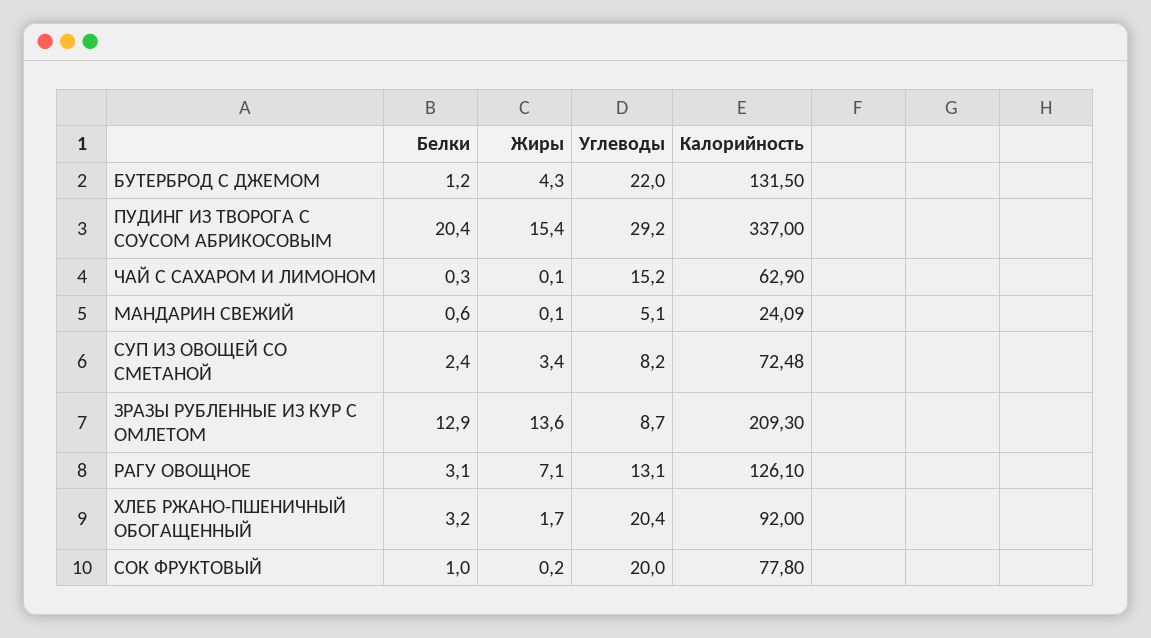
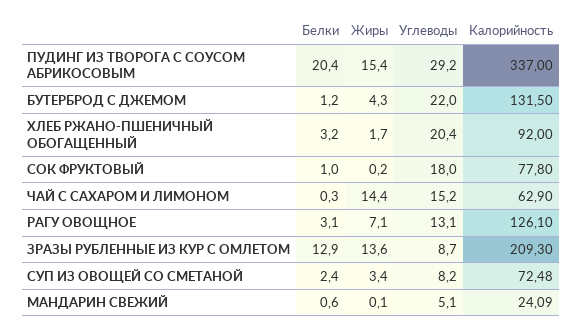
  {
    "Белки": {
      "БУТЕРБРОД С ДЖЕМОМ": 1.2,
      "ПУДИНГ ИЗ ТВОРОГА С СОУСОМ АБРИКОСОВЫМ": 20.4,
      "ЧАЙ С САХАРОМ И ЛИМОНОМ": 0.3,
      "МАНДАРИН СВЕЖИЙ": 0.6,
      "СУП ИЗ ОВОЩЕЙ СО СМЕТАНОЙ": 2.4,
      "ЗРАЗЫ РУБЛЕННЫЕ ИЗ КУР С ОМЛЕТОМ": 12.9,
      "РАГУ ОВОЩНОЕ": 3.1,
      "ХЛЕБ РЖАНО-ПШЕНИЧНЫЙ ОБОГАЩЕННЫЙ": 3.2,
      "СОК ФРУКТОВЫЙ": 1
    },
    "Жиры": {
      "БУТЕРБРОД С ДЖЕМОМ": 4.3,
      "ПУДИНГ ИЗ ТВОРОГА С СОУСОМ АБРИКОСОВЫМ": 15.4,
-     "ЧАЙ С САХАРОМ И ЛИМОНОМ": 0.1,
+     "ЧАЙ С САХАРОМ И ЛИМОНОМ": 14.4,
      "МАНДАРИН СВЕЖИЙ": 0.1,
      "СУП ИЗ ОВОЩЕЙ СО СМЕТАНОЙ": 3.4,
      "ЗРАЗЫ РУБЛЕННЫЕ ИЗ КУР С ОМЛЕТОМ": 13.6,
      "РАГУ ОВОЩНОЕ": 7.1,
      "ХЛЕБ РЖАНО-ПШЕНИЧНЫЙ ОБОГАЩЕННЫЙ": 1.7,
      "СОК ФРУКТОВЫЙ": 0.2
    },
    "Углеводы": {
      "БУТЕРБРОД С ДЖЕМОМ": 22,
      "ПУДИНГ ИЗ ТВОРОГА С СОУСОМ АБРИКОСОВЫМ": 29.2,
      "ЧАЙ С САХАРОМ И ЛИМОНОМ": 15.2,
      "МАНДАРИН СВЕЖИЙ": 5.1,
      "СУП ИЗ ОВОЩЕЙ СО СМЕТАНОЙ": 8.2,
      "ЗРАЗЫ РУБЛЕННЫЕ ИЗ КУР С ОМЛЕТОМ": 8.7,
      "РАГУ ОВОЩНОЕ": 13.1,
      "ХЛЕБ РЖАНО-ПШЕНИЧНЫЙ ОБОГАЩЕННЫЙ": 20.4,
-     "СОК ФРУКТОВЫЙ": 20
+     "СОК ФРУКТОВЫЙ": 18
    },
    "Калорийность": {
      "БУТЕРБРОД С ДЖЕМОМ": 131.5,
      "ПУДИНГ ИЗ ТВОРОГА С СОУСОМ АБРИКОСОВЫМ": 337,
      "ЧАЙ С САХАРОМ И ЛИМОНОМ": 62.9,
      "МАНДАРИН СВЕЖИЙ": 24.09,
      "СУП ИЗ ОВОЩЕЙ СО СМЕТАНОЙ": 72.48,
      "ЗРАЗЫ РУБЛЕННЫЕ ИЗ КУР С ОМЛЕТОМ": 209.3,
      "РАГУ ОВОЩНОЕ": 126.1,
      "ХЛЕБ РЖАНО-ПШЕНИЧНЫЙ ОБОГАЩЕННЫЙ": 92,
      "СОК ФРУКТОВЫЙ": 77.8
    }
  }

